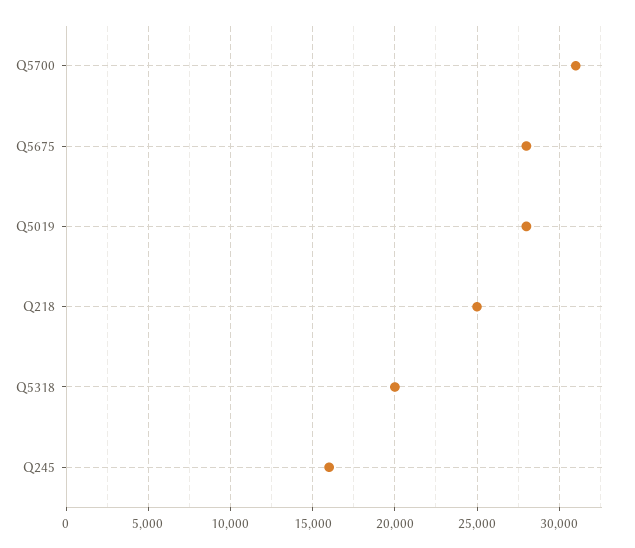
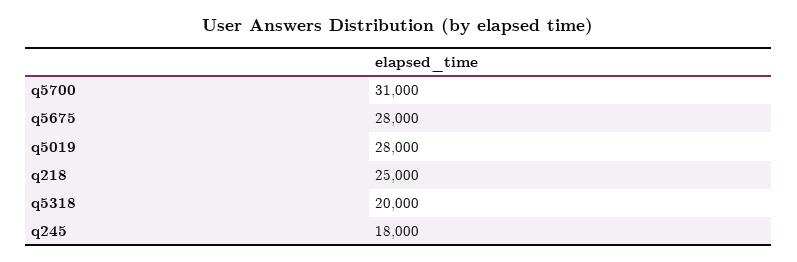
  {
    "Q5700": 31000,
    "Q5675": 28000,
    "Q5019": 28000,
    "Q218": 25000,
    "Q5318": 20000,
-   "Q245": 16000
+   "Q245": 18000
  }

